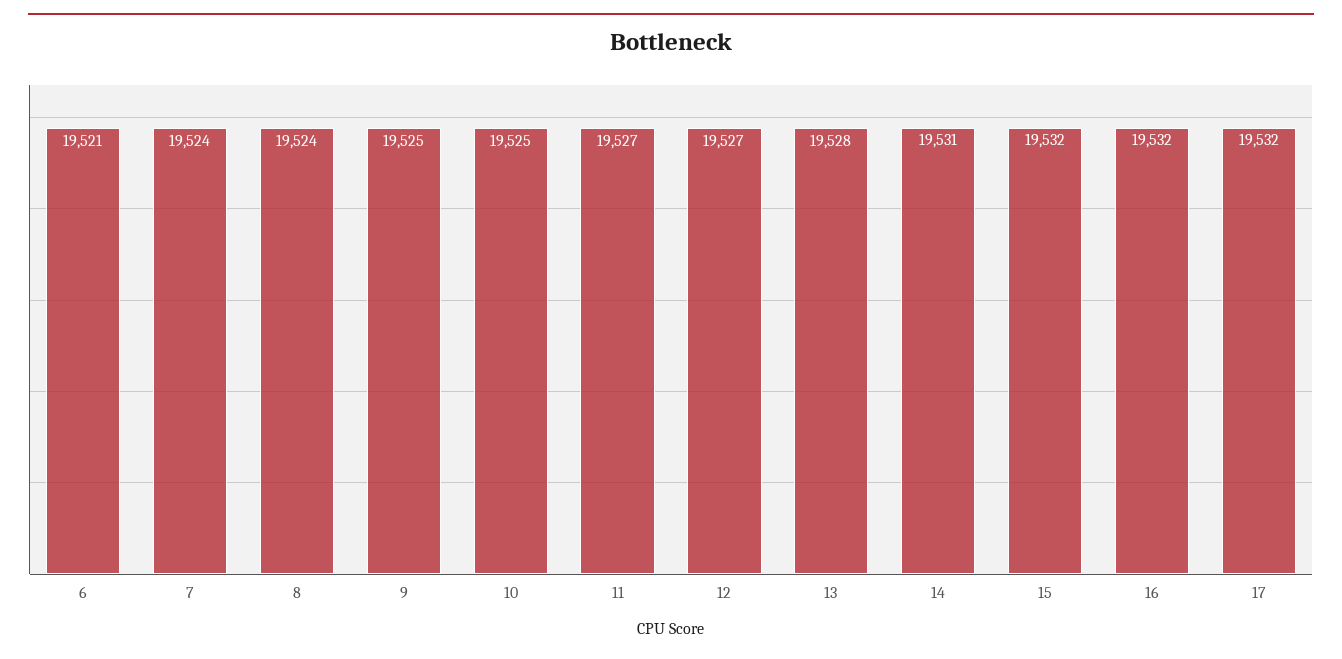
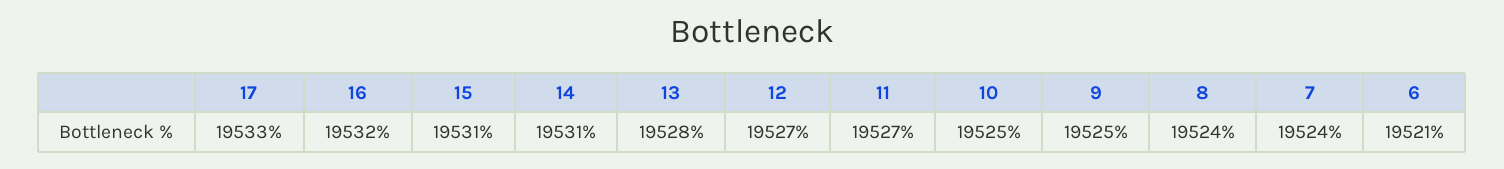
  {
    "6": 19521,
    "7": 19524,
    "8": 19524,
    "9": 19525,
    "10": 19525,
    "11": 19527,
    "12": 19527,
    "13": 19528,
    "14": 19531,
-   "15": 19532,
+   "15": 19531,
    "16": 19532,
-   "17": 19532
+   "17": 19533
  }

